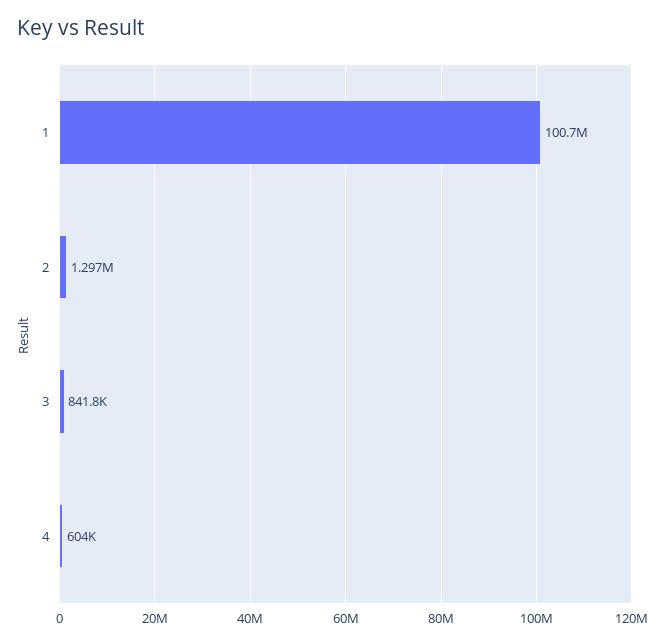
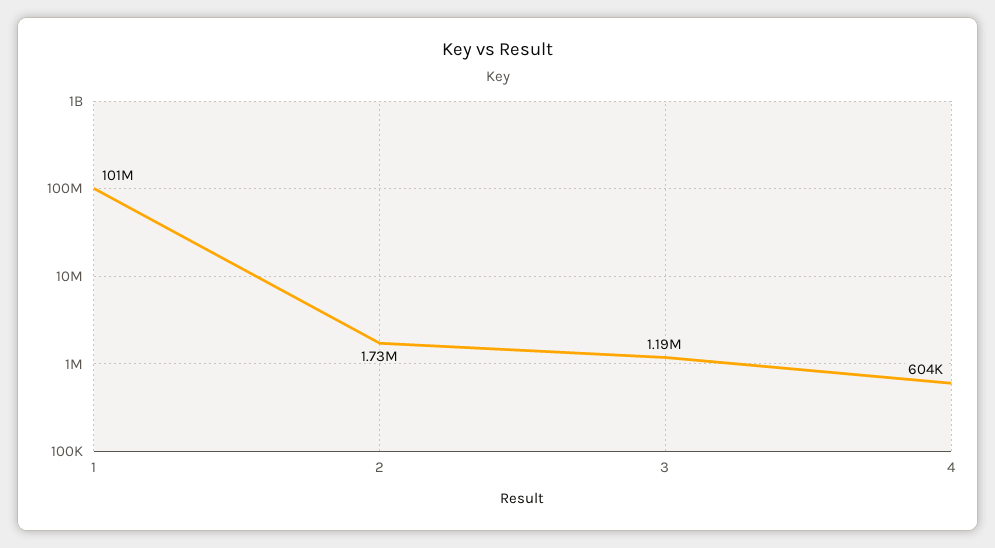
  {
    "1": 100700000,
-   "2": 1297000,
+   "2": 1730000,
-   "3": 841800,
+   "3": 1190000,
    "4": 604000
  }

